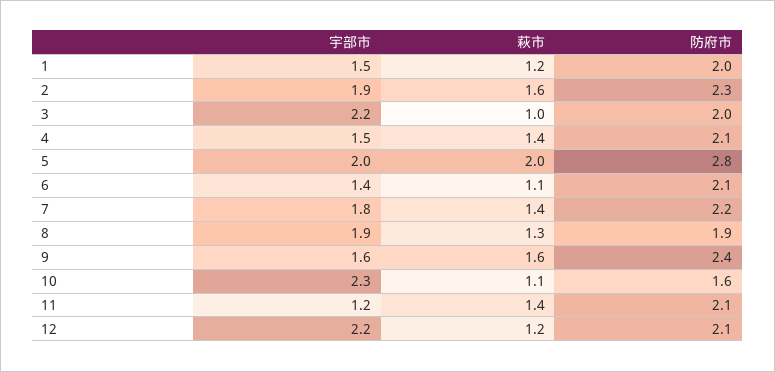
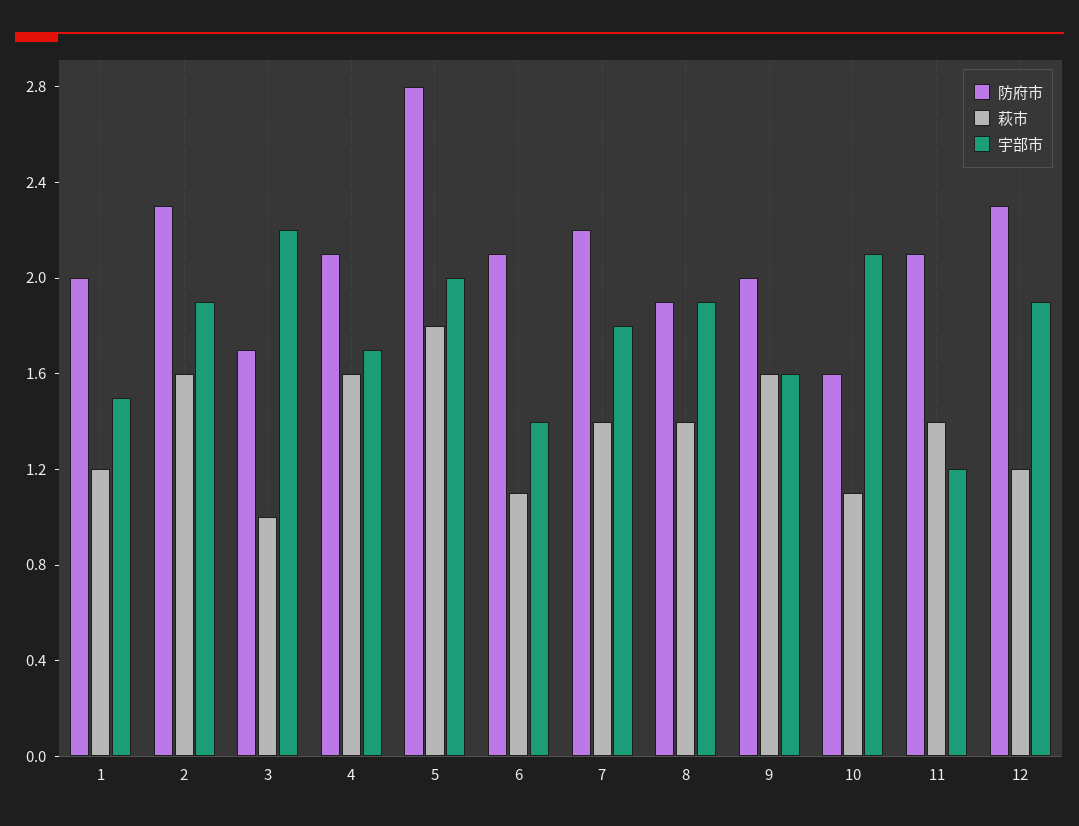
  {
    "宇部市": {
      "1": 1.5,
      "2": 1.9,
      "3": 2.2,
-     "4": 1.5,
+     "4": 1.7,
      "5": 2,
      "6": 1.4,
      "7": 1.8,
      "8": 1.9,
      "9": 1.6,
-     "10": 2.3,
+     "10": 2.1,
      "11": 1.2,
-     "12": 2.2
+     "12": 1.9
    },
    "萩市": {
      "1": 1.2,
      "2": 1.6,
      "3": 1,
-     "4": 1.4,
+     "4": 1.6,
-     "5": 2,
+     "5": 1.8,
      "6": 1.1,
      "7": 1.4,
-     "8": 1.3,
+     "8": 1.4,
      "9": 1.6,
      "10": 1.1,
      "11": 1.4,
      "12": 1.2
    },
    "防府市": {
      "1": 2,
      "2": 2.3,
-     "3": 2,
+     "3": 1.7,
      "4": 2.1,
      "5": 2.8,
      "6": 2.1,
      "7": 2.2,
      "8": 1.9,
-     "9": 2.4,
+     "9": 2,
      "10": 1.6,
      "11": 2.1,
-     "12": 2.1
+     "12": 2.3
    }
  }

